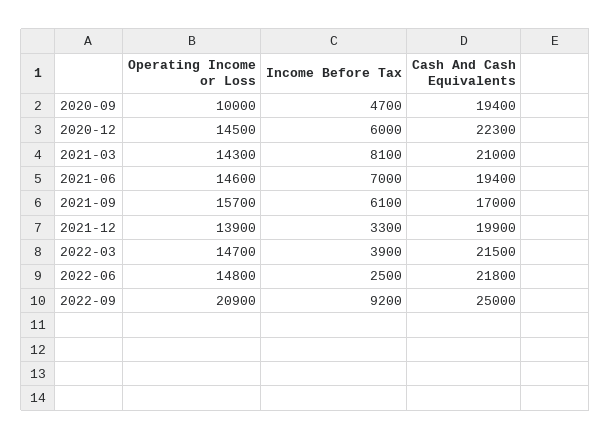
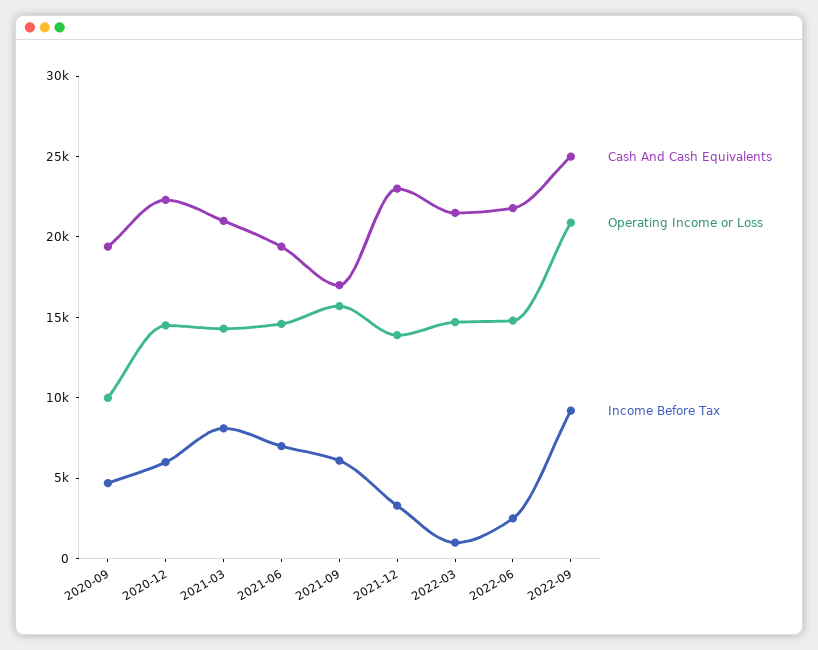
  {
    "Operating Income or Loss": {
      "2020-09": 10000,
      "2020-12": 14500,
      "2021-03": 14300,
      "2021-06": 14600,
      "2021-09": 15700,
      "2021-12": 13900,
      "2022-03": 14700,
      "2022-06": 14800,
      "2022-09": 20900
    },
    "Income Before Tax": {
      "2020-09": 4700,
      "2020-12": 6000,
      "2021-03": 8100,
      "2021-06": 7000,
      "2021-09": 6100,
      "2021-12": 3300,
-     "2022-03": 3900,
+     "2022-03": 1000,
      "2022-06": 2500,
      "2022-09": 9200
    },
    "Cash And Cash Equivalents": {
      "2020-09": 19400,
      "2020-12": 22300,
      "2021-03": 21000,
      "2021-06": 19400,
      "2021-09": 17000,
-     "2021-12": 19900,
+     "2021-12": 23000,
      "2022-03": 21500,
      "2022-06": 21800,
      "2022-09": 25000
    }
  }

